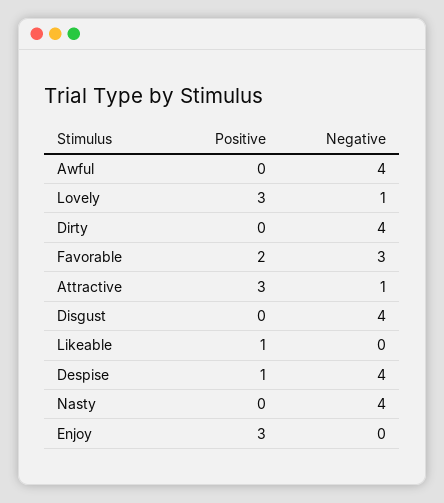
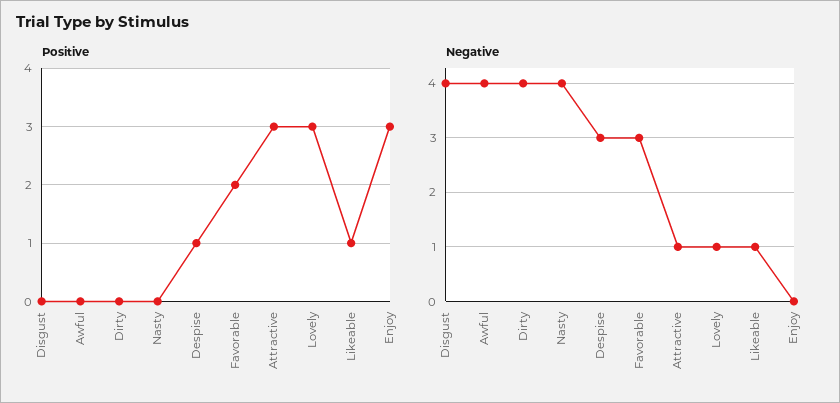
  {
    "Positive": {
      "Awful": 0,
      "Lovely": 3,
      "Dirty": 0,
      "Favorable": 2,
      "Attractive": 3,
      "Disgust": 0,
      "Likeable": 1,
      "Despise": 1,
      "Nasty": 0,
      "Enjoy": 3
    },
    "Negative": {
      "Awful": 4,
      "Lovely": 1,
      "Dirty": 4,
      "Favorable": 3,
      "Attractive": 1,
      "Disgust": 4,
-     "Likeable": 0,
+     "Likeable": 1,
-     "Despise": 4,
+     "Despise": 3,
      "Nasty": 4,
      "Enjoy": 0
    }
  }

